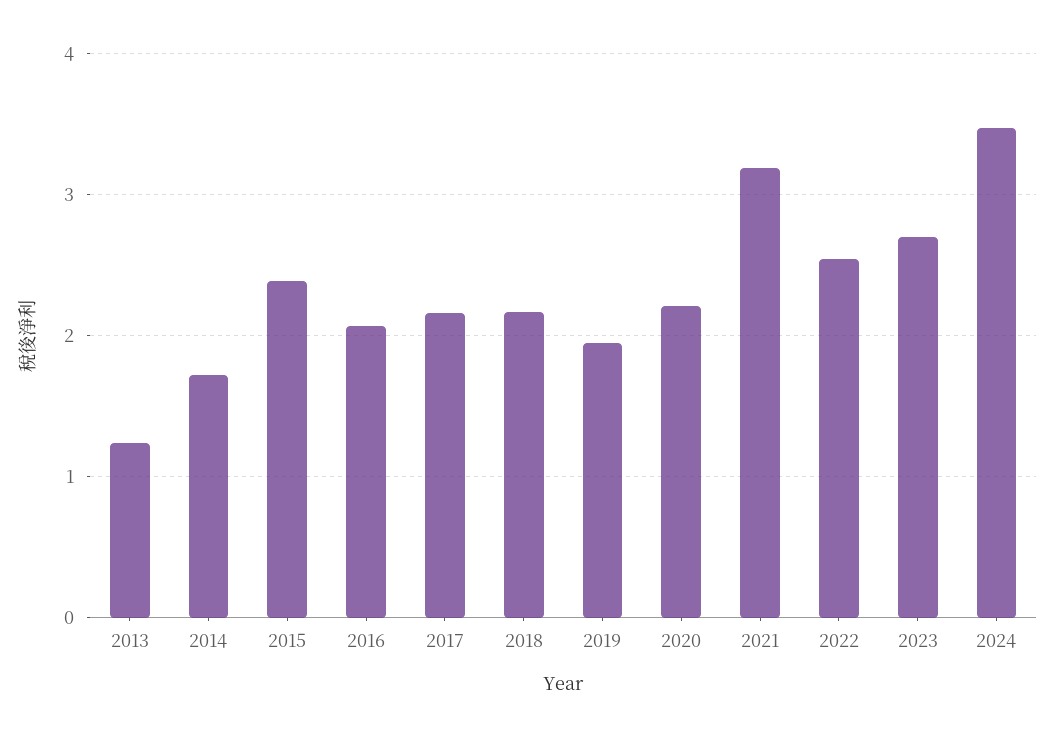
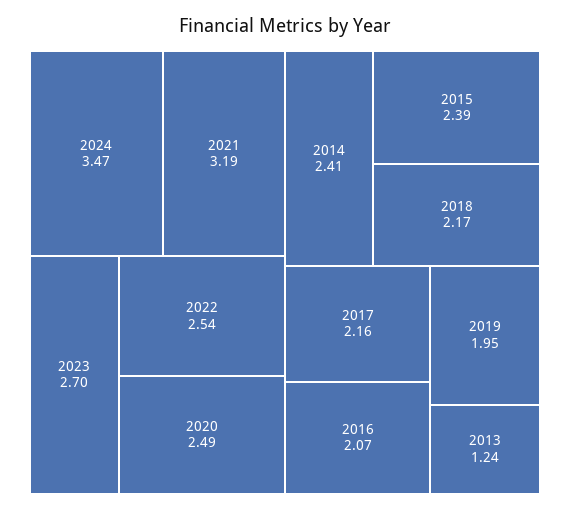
  {
    "2013": 1.24,
-   "2014": 1.7,
+   "2014": 2.41,
    "2015": 2.39,
    "2016": 2.07,
    "2017": 2.16,
    "2018": 2.17,
    "2019": 1.95,
-   "2020": 2.2,
+   "2020": 2.49,
    "2021": 3.19,
    "2022": 2.54,
    "2023": 2.7,
    "2024": 3.47
  }

